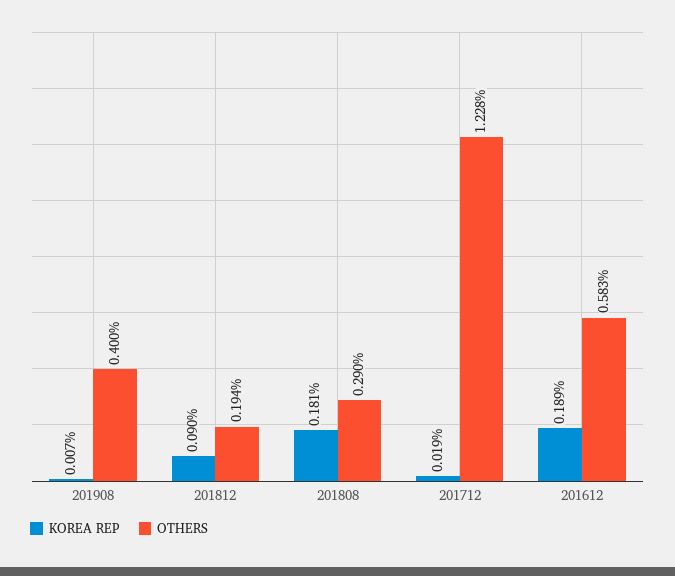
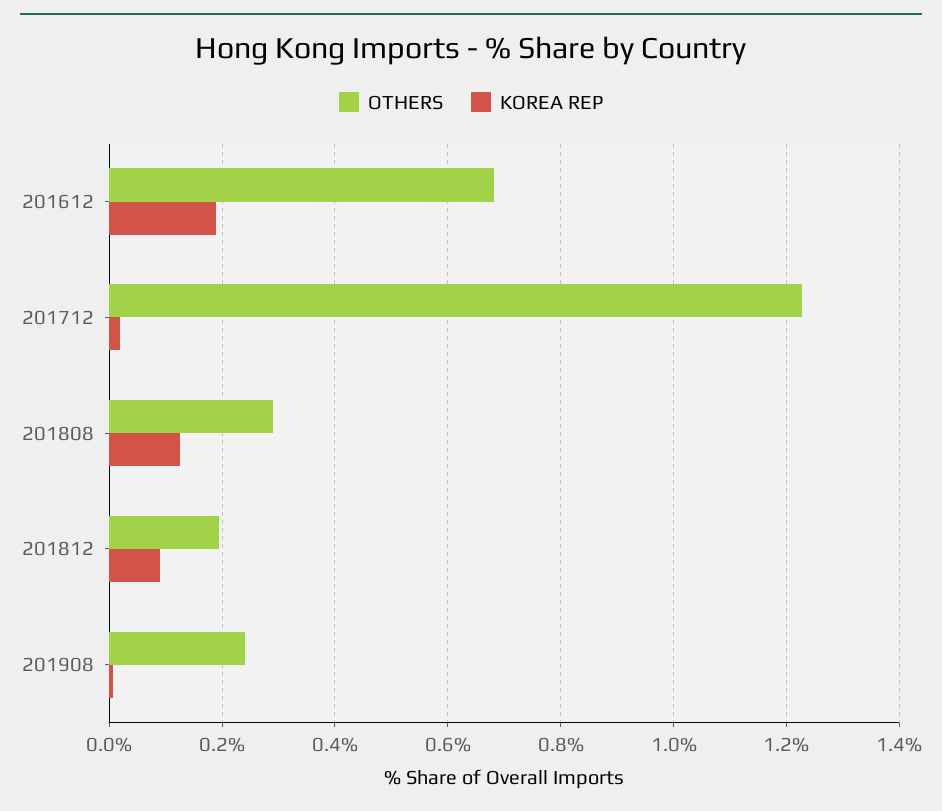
  {
    "KOREA REP": {
      "201908": 0.007,
      "201812": 0.09,
-     "201808": 0.181,
+     "201808": 0.12,
      "201712": 0.019,
      "201612": 0.189
    },
    "OTHERS": {
-     "201908": 0.4,
+     "201908": 0.24,
      "201812": 0.194,
      "201808": 0.29,
      "201712": 1.228,
-     "201612": 0.583
+     "201612": 0.68
    }
  }

